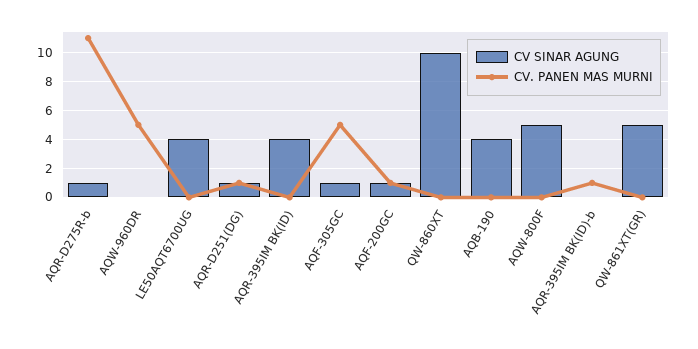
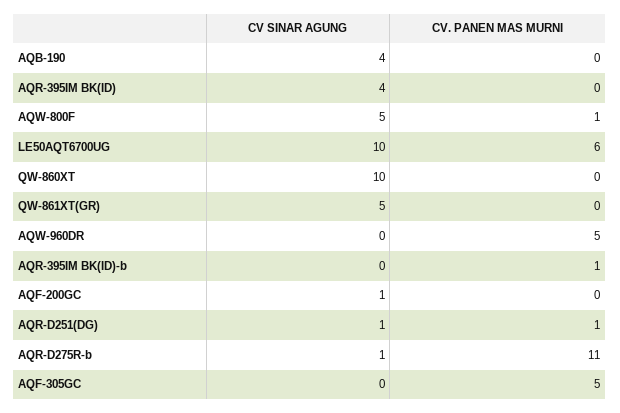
  {
    "CV SINAR AGUNG": {
      "AQR-D275R-b": 1,
      "AQW-960DR": 0,
-     "LE50AQT6700UG": 4,
+     "LE50AQT6700UG": 10,
      "AQR-D251(DG)": 1,
      "AQR-395IM BK(ID)": 4,
-     "AQF-305GC": 1,
+     "AQF-305GC": 0,
      "AQF-200GC": 1,
      "QW-860XT": 10,
      "AQB-190": 4,
      "AQW-800F": 5,
      "AQR-395IM BK(ID)-b": 0,
      "QW-861XT(GR)": 5
    },
    "CV. PANEN MAS MURNI": {
      "AQR-D275R-b": 11,
      "AQW-960DR": 5,
-     "LE50AQT6700UG": 0,
+     "LE50AQT6700UG": 6,
      "AQR-D251(DG)": 1,
      "AQR-395IM BK(ID)": 0,
      "AQF-305GC": 5,
-     "AQF-200GC": 1,
+     "AQF-200GC": 0,
      "QW-860XT": 0,
      "AQB-190": 0,
-     "AQW-800F": 0,
+     "AQW-800F": 1,
      "AQR-395IM BK(ID)-b": 1,
      "QW-861XT(GR)": 0
    }
  }

